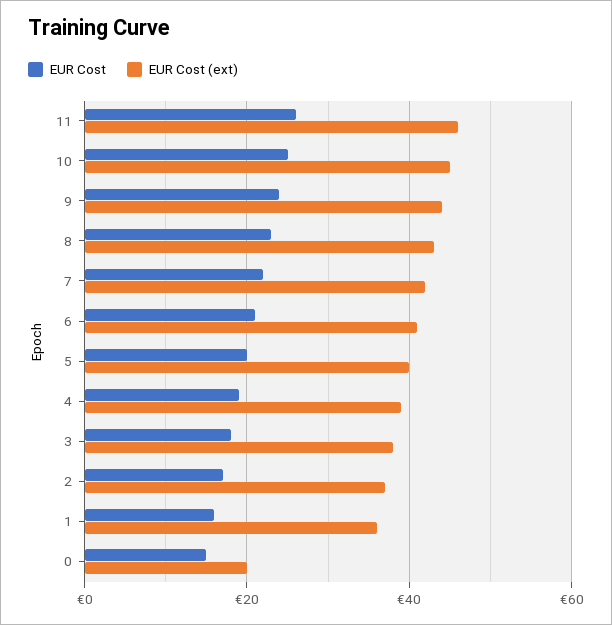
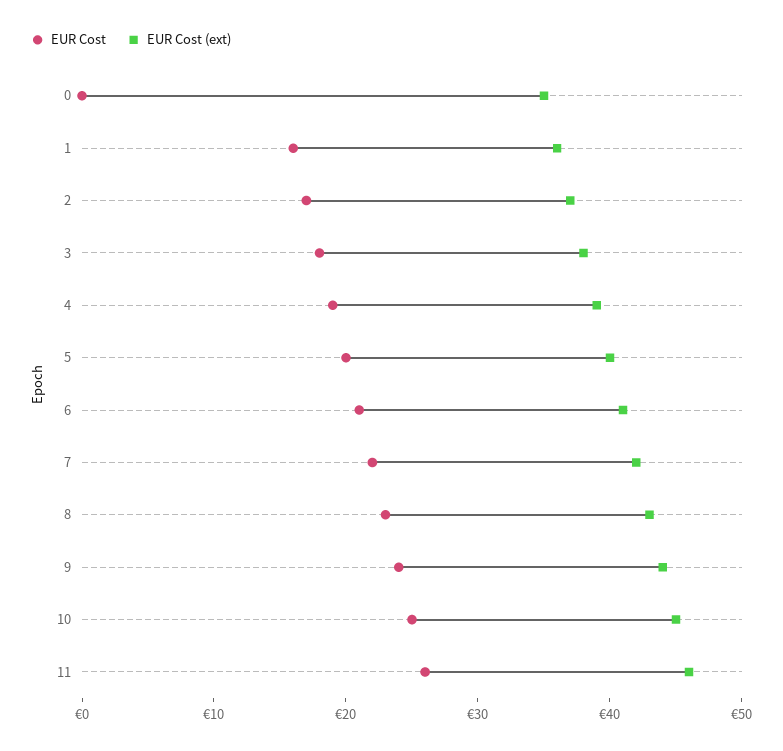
  {
    "EUR Cost": {
      "11": 26,
      "10": 25,
      "9": 24,
      "8": 23,
      "7": 22,
      "6": 21,
      "5": 20,
      "4": 19,
      "3": 18,
      "2": 17,
      "1": 16,
-     "0": 15
+     "0": 0
    },
    "EUR Cost (ext)": {
      "11": 46,
      "10": 45,
      "9": 44,
      "8": 43,
      "7": 42,
      "6": 41,
      "5": 40,
      "4": 39,
      "3": 38,
      "2": 37,
      "1": 36,
-     "0": 20
+     "0": 35
    }
  }

